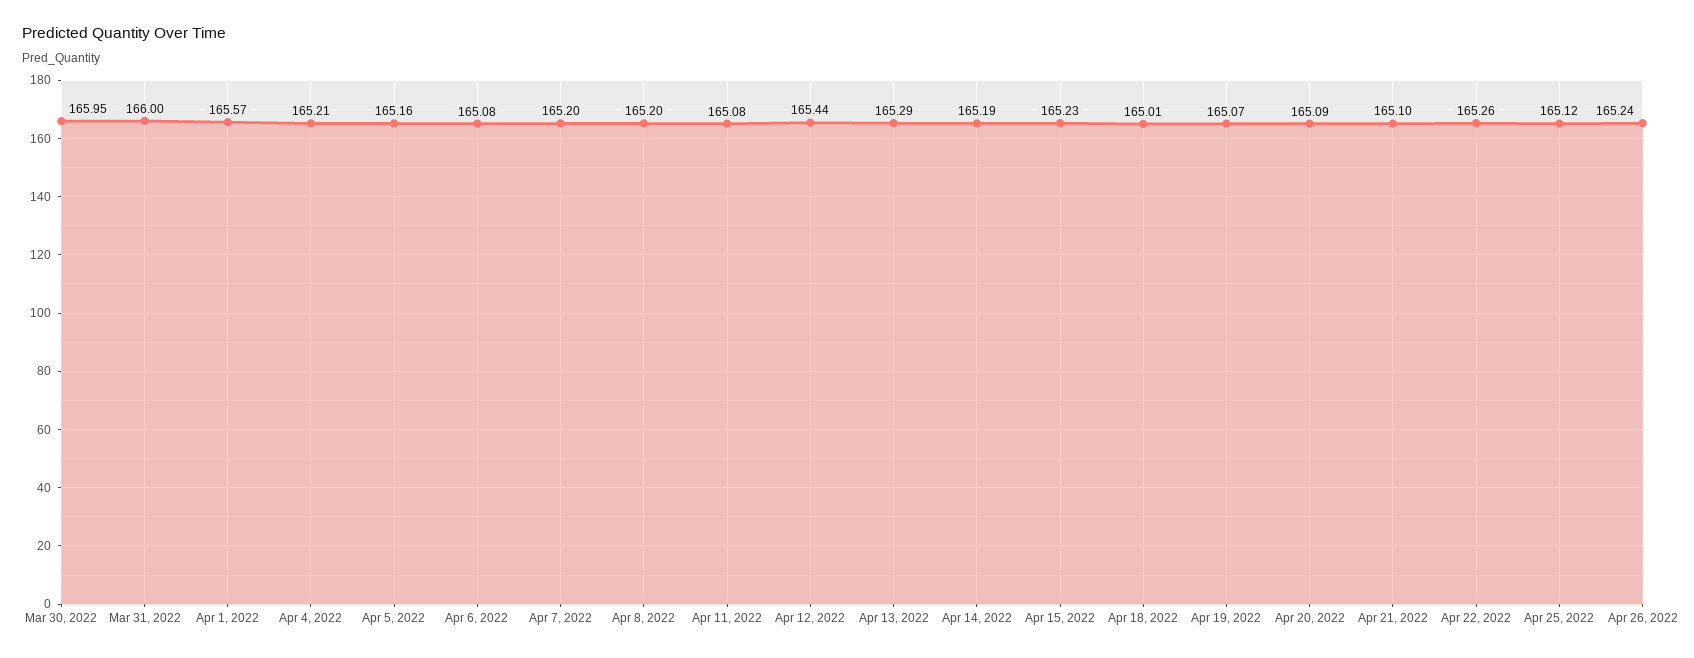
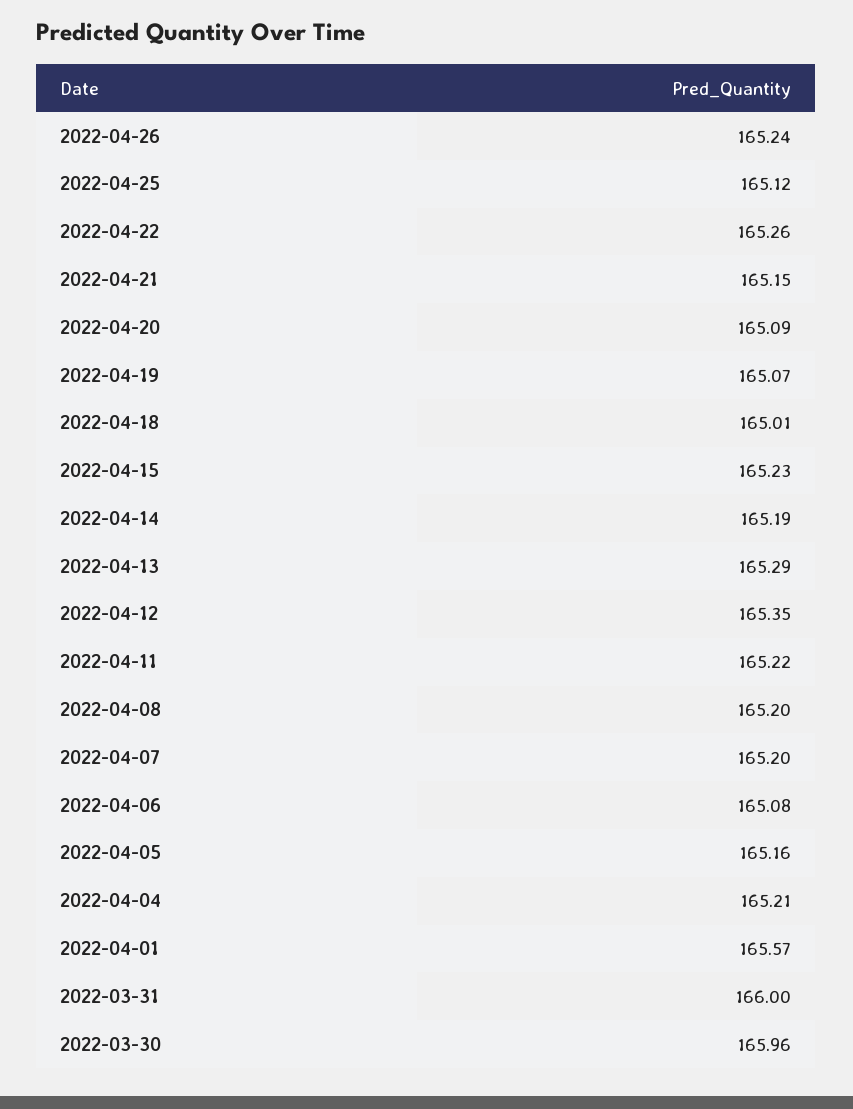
  {
-   "Mar 30, 2022": 165.95,
+   "Mar 30, 2022": 165.96,
    "Mar 31, 2022": 166,
    "Apr 1, 2022": 165.57,
    "Apr 4, 2022": 165.21,
    "Apr 5, 2022": 165.16,
    "Apr 6, 2022": 165.08,
    "Apr 7, 2022": 165.2,
    "Apr 8, 2022": 165.2,
-   "Apr 11, 2022": 165.08,
+   "Apr 11, 2022": 165.22,
-   "Apr 12, 2022": 165.44,
+   "Apr 12, 2022": 165.35,
    "Apr 13, 2022": 165.29,
    "Apr 14, 2022": 165.19,
    "Apr 15, 2022": 165.23,
    "Apr 18, 2022": 165.01,
    "Apr 19, 2022": 165.07,
    "Apr 20, 2022": 165.09,
-   "Apr 21, 2022": 165.1,
+   "Apr 21, 2022": 165.15,
    "Apr 22, 2022": 165.26,
    "Apr 25, 2022": 165.12,
    "Apr 26, 2022": 165.24
  }

